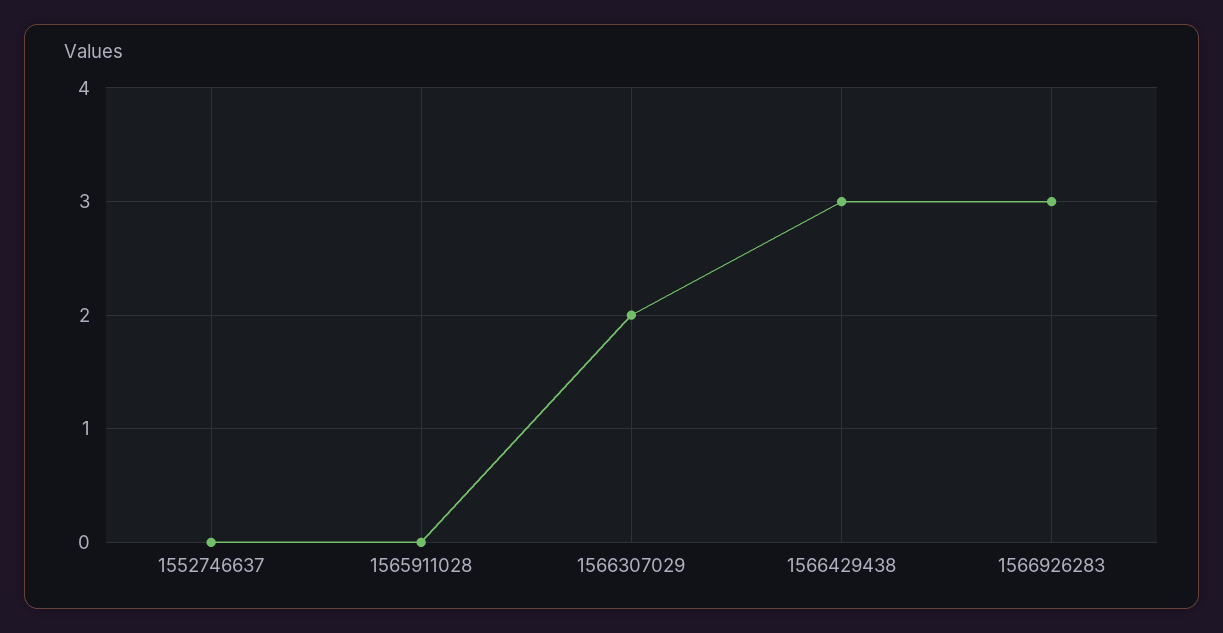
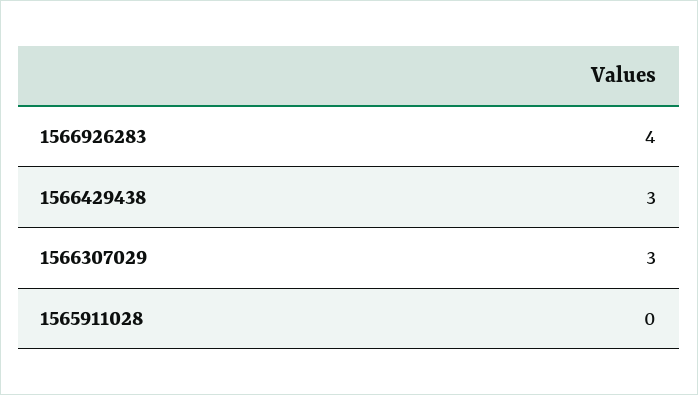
  {
-   "1552746637": 0,
    "1565911028": 0,
-   "1566307029": 2,
+   "1566307029": 3,
    "1566429438": 3,
-   "1566926283": 3
+   "1566926283": 4
  }

